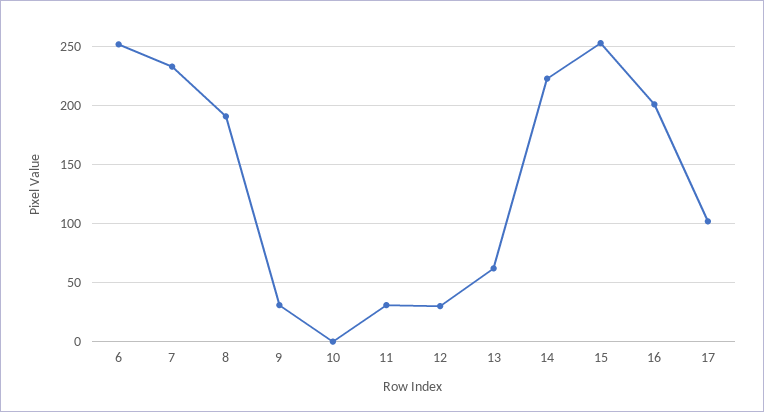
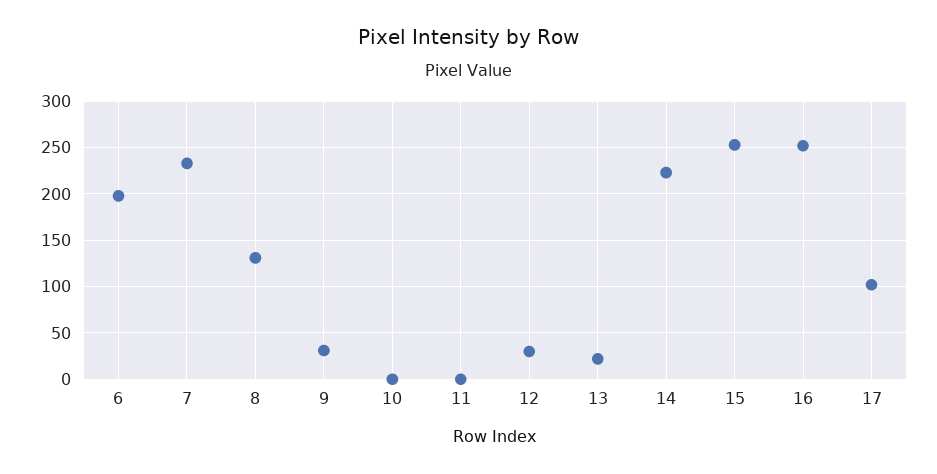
  {
-   "6": 250,
+   "6": 200,
    "7": 230,
-   "8": 190,
+   "8": 130,
    "9": 30,
    "10": 0,
-   "11": 30,
+   "11": 0,
    "12": 30,
-   "13": 60,
+   "13": 20,
    "14": 220,
    "15": 250,
-   "16": 200,
+   "16": 250,
    "17": 100
  }

